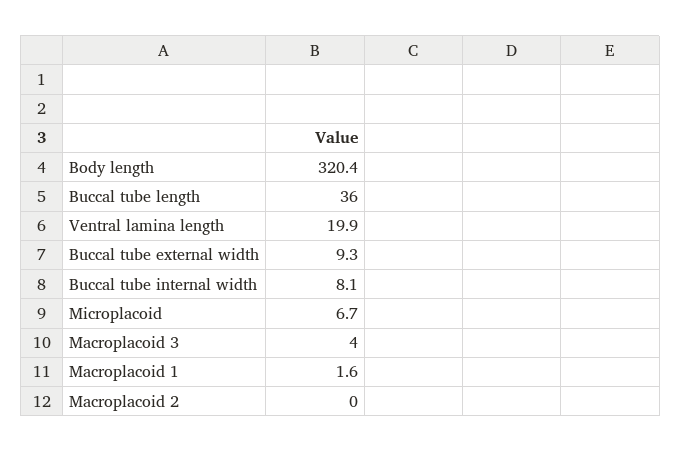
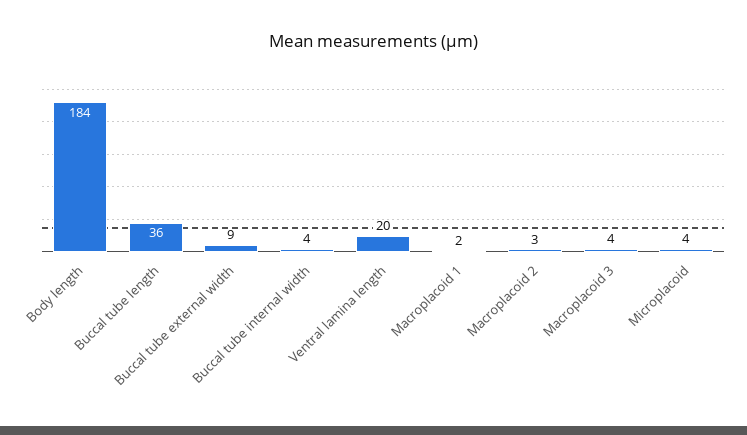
  {
-   "Body length": 320.4,
+   "Body length": 184,
    "Buccal tube length": 36,
    "Ventral lamina length": 19.9,
    "Buccal tube external width": 9.3,
-   "Buccal tube internal width": 8.1,
+   "Buccal tube internal width": 4,
-   "Microplacoid": 6.7,
+   "Microplacoid": 4,
    "Macroplacoid 3": 4,
    "Macroplacoid 1": 1.6,
-   "Macroplacoid 2": 0
+   "Macroplacoid 2": 3
  }

